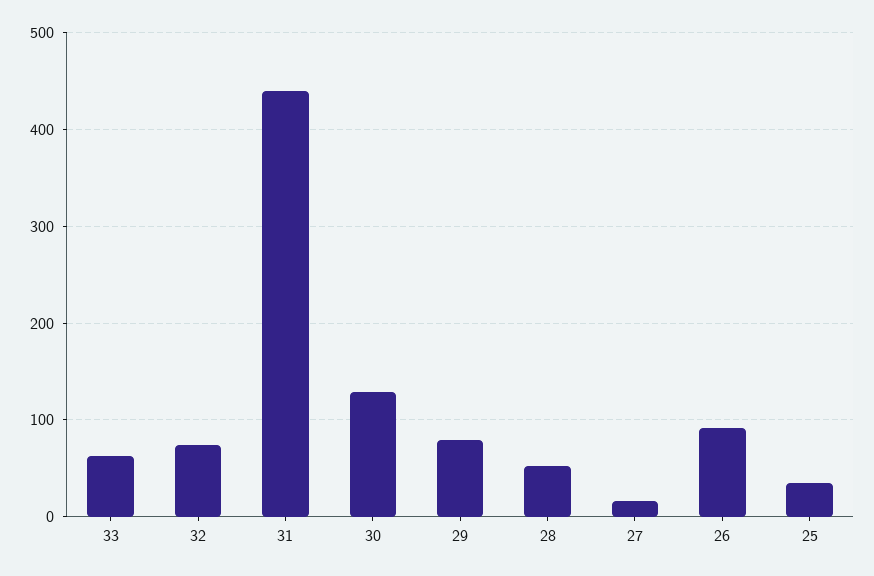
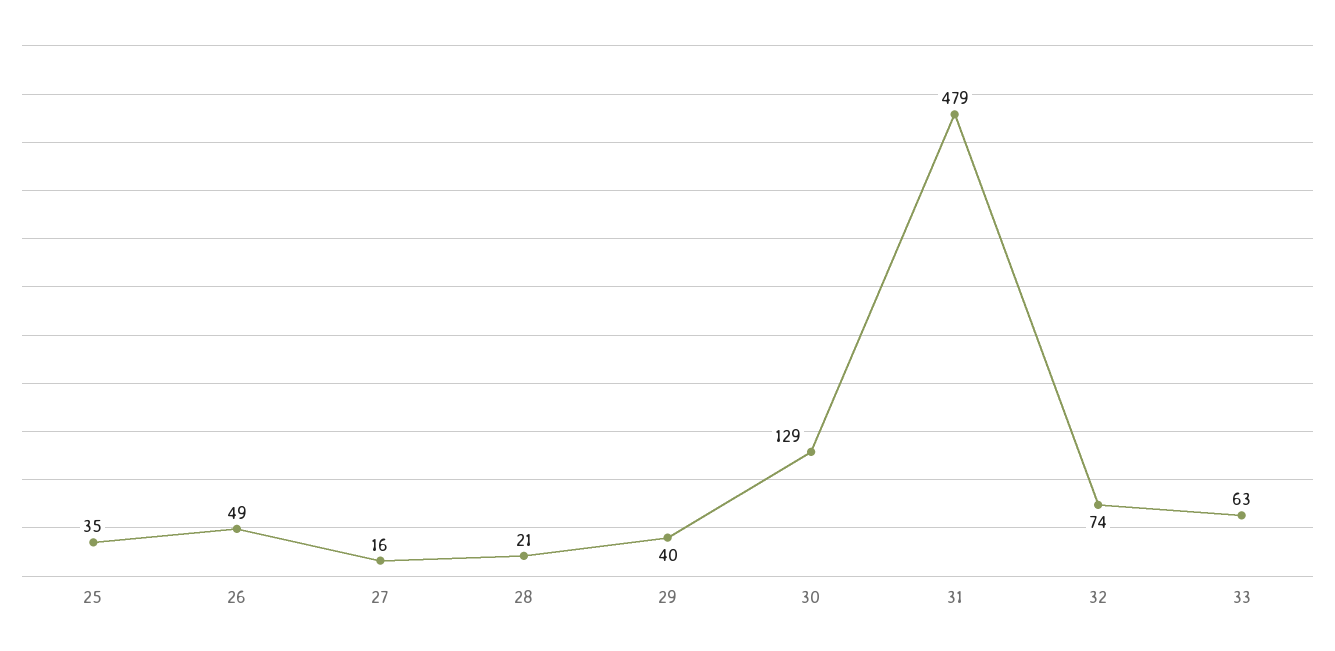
  {
    "33": 63,
    "32": 74,
-   "31": 440,
+   "31": 479,
    "30": 129,
-   "29": 80,
+   "29": 40,
-   "28": 50,
+   "28": 21,
    "27": 16,
-   "26": 90,
+   "26": 49,
    "25": 35
  }

